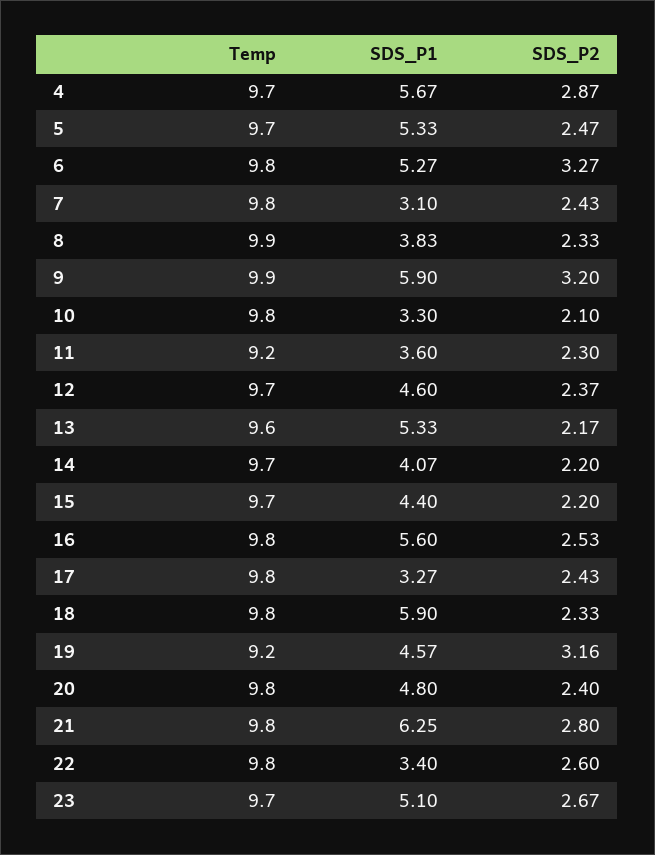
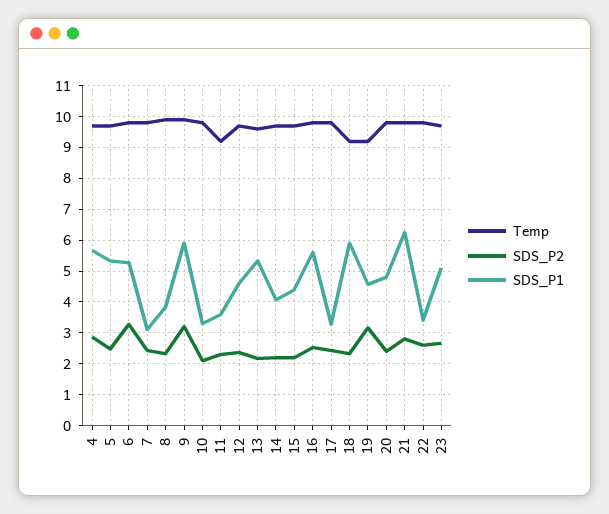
  {
    "Temp": {
      "4": 9.7,
      "5": 9.7,
      "6": 9.8,
      "7": 9.8,
      "8": 9.9,
      "9": 9.9,
      "10": 9.8,
      "11": 9.2,
      "12": 9.7,
      "13": 9.6,
      "14": 9.7,
      "15": 9.7,
      "16": 9.8,
      "17": 9.8,
-     "18": 9.8,
+     "18": 9.2,
      "19": 9.2,
      "20": 9.8,
      "21": 9.8,
      "22": 9.8,
      "23": 9.7
    },
    "SDS_P1": {
      "4": 5.67,
      "5": 5.33,
      "6": 5.27,
      "7": 3.1,
      "8": 3.83,
      "9": 5.9,
      "10": 3.3,
      "11": 3.6,
      "12": 4.6,
      "13": 5.33,
      "14": 4.07,
      "15": 4.4,
      "16": 5.6,
      "17": 3.27,
      "18": 5.9,
      "19": 4.57,
      "20": 4.8,
      "21": 6.25,
      "22": 3.4,
      "23": 5.1
    },
    "SDS_P2": {
      "4": 2.87,
      "5": 2.47,
      "6": 3.27,
      "7": 2.43,
      "8": 2.33,
      "9": 3.2,
      "10": 2.1,
      "11": 2.3,
      "12": 2.37,
      "13": 2.17,
      "14": 2.2,
      "15": 2.2,
      "16": 2.53,
      "17": 2.43,
      "18": 2.33,
      "19": 3.16,
      "20": 2.4,
      "21": 2.8,
      "22": 2.6,
      "23": 2.67
    }
  }

